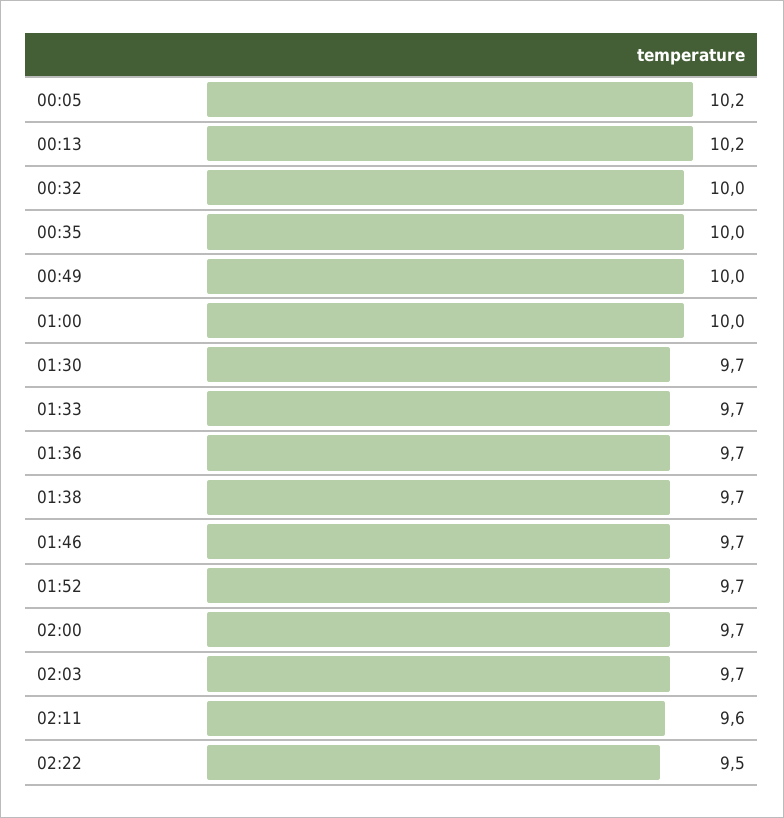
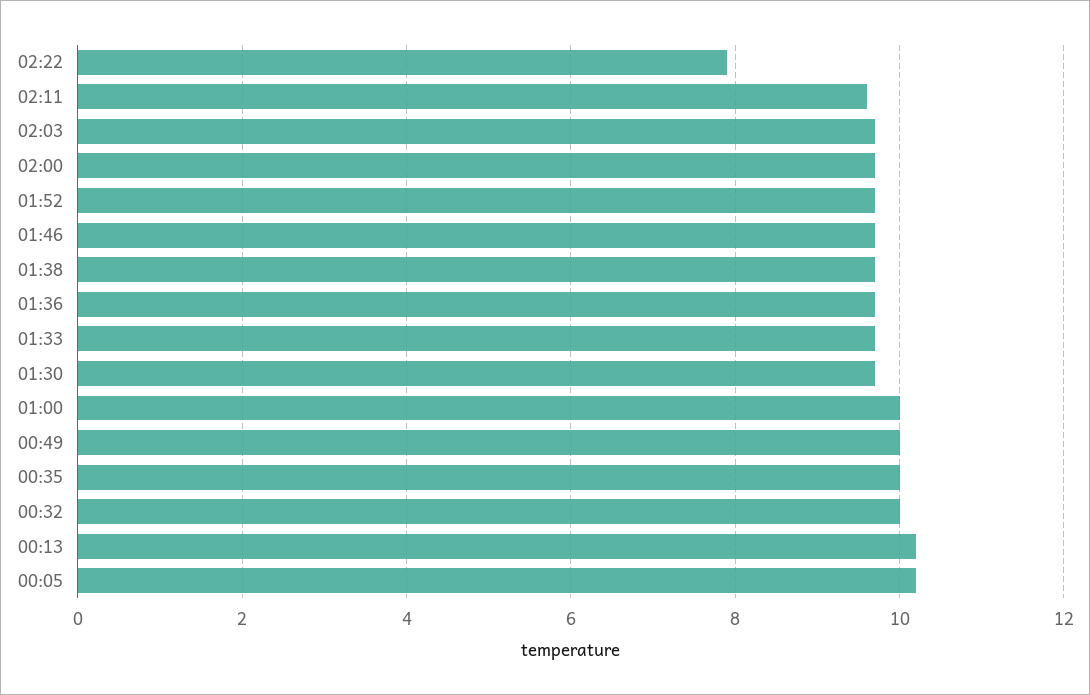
  {
    "00:05": 10.2,
    "00:13": 10.2,
    "00:32": 10,
    "00:35": 10,
    "00:49": 10,
    "01:00": 10,
    "01:30": 9.7,
    "01:33": 9.7,
    "01:36": 9.7,
    "01:38": 9.7,
    "01:46": 9.7,
    "01:52": 9.7,
    "02:00": 9.7,
    "02:03": 9.7,
    "02:11": 9.6,
-   "02:22": 9.5
+   "02:22": 8
  }

